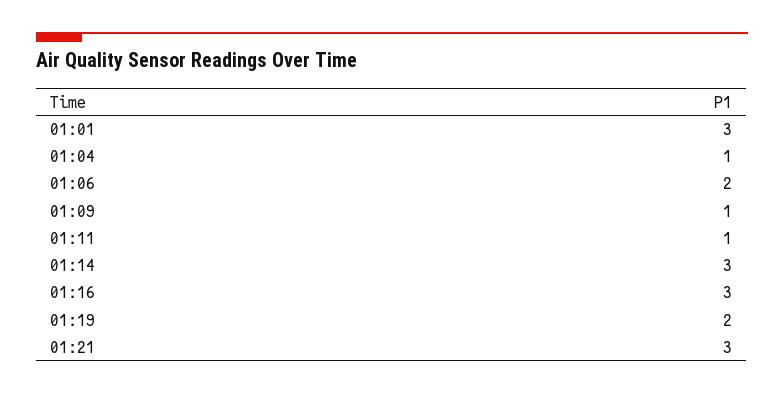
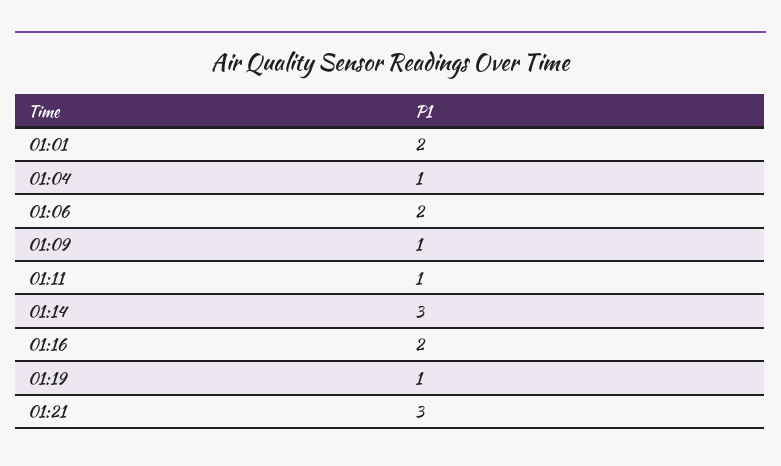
  {
-   "01:01": 3,
+   "01:01": 2,
    "01:04": 1,
    "01:06": 2,
    "01:09": 1,
    "01:11": 1,
    "01:14": 3,
-   "01:16": 3,
+   "01:16": 2,
-   "01:19": 2,
+   "01:19": 1,
    "01:21": 3
  }

